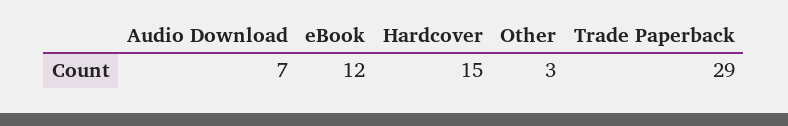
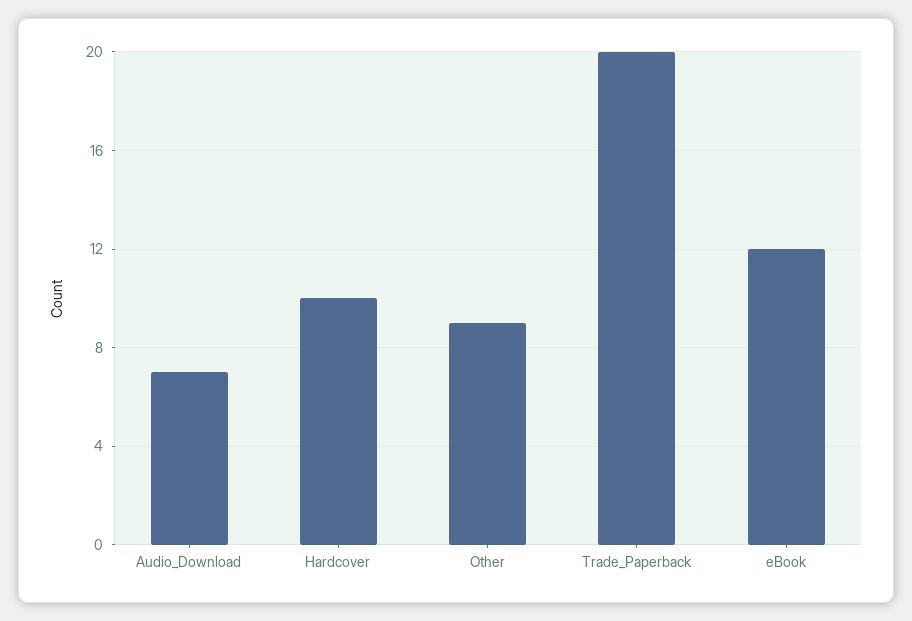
  {
    "Audio Download": 7,
    "eBook": 12,
-   "Hardcover": 15,
+   "Hardcover": 10,
-   "Other": 3,
+   "Other": 9,
-   "Trade Paperback": 29
+   "Trade Paperback": 20
  }

